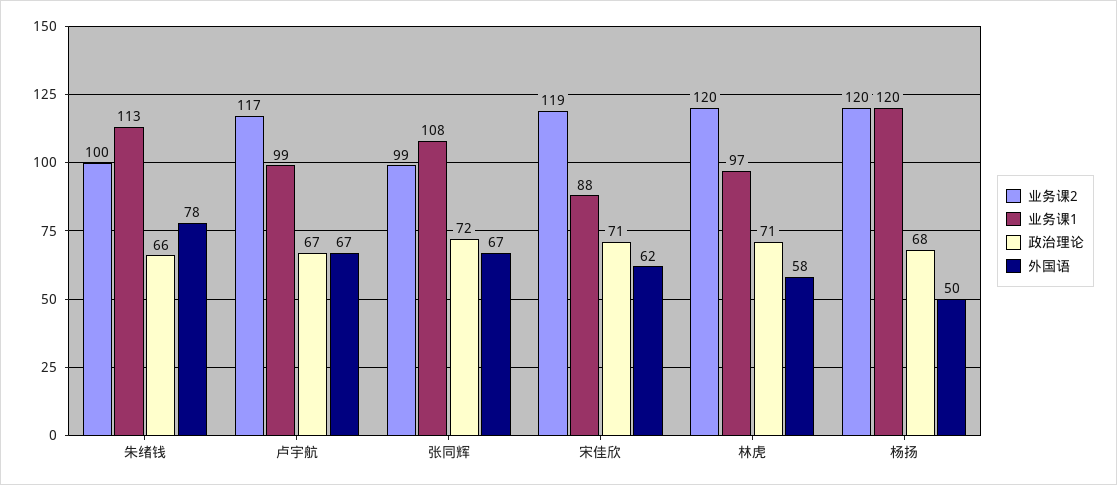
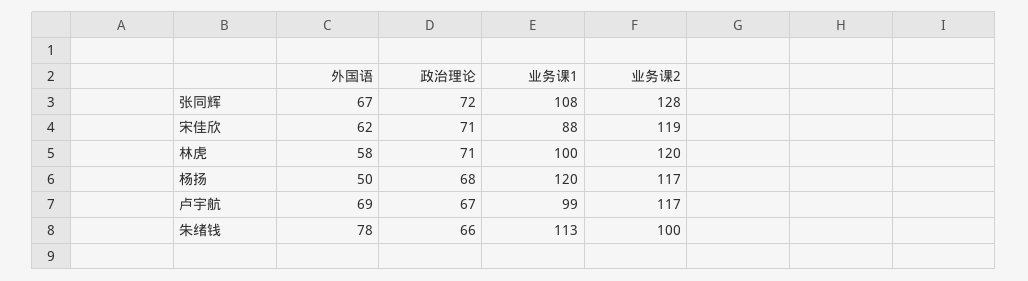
  {
    "业务课2": {
      "朱绪钱": 100,
      "卢宇航": 117,
-     "张同辉": 99,
+     "张同辉": 128,
      "宋佳欣": 119,
      "林虎": 120,
-     "杨扬": 120
+     "杨扬": 117
    },
    "业务课1": {
      "朱绪钱": 113,
      "卢宇航": 99,
      "张同辉": 108,
      "宋佳欣": 88,
-     "林虎": 97,
+     "林虎": 100,
      "杨扬": 120
    },
    "政治理论": {
      "朱绪钱": 66,
      "卢宇航": 67,
      "张同辉": 72,
      "宋佳欣": 71,
      "林虎": 71,
      "杨扬": 68
    },
    "外国语": {
      "朱绪钱": 78,
-     "卢宇航": 67,
+     "卢宇航": 69,
      "张同辉": 67,
      "宋佳欣": 62,
      "林虎": 58,
      "杨扬": 50
    }
  }

